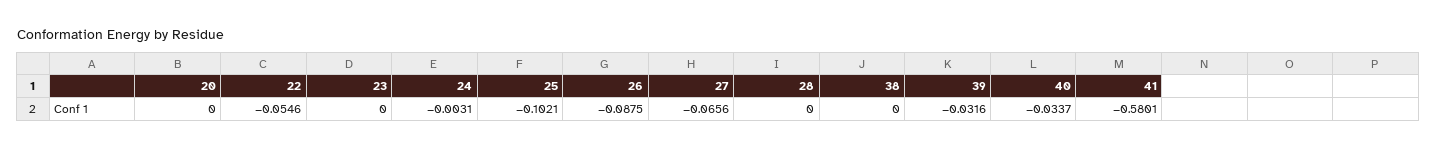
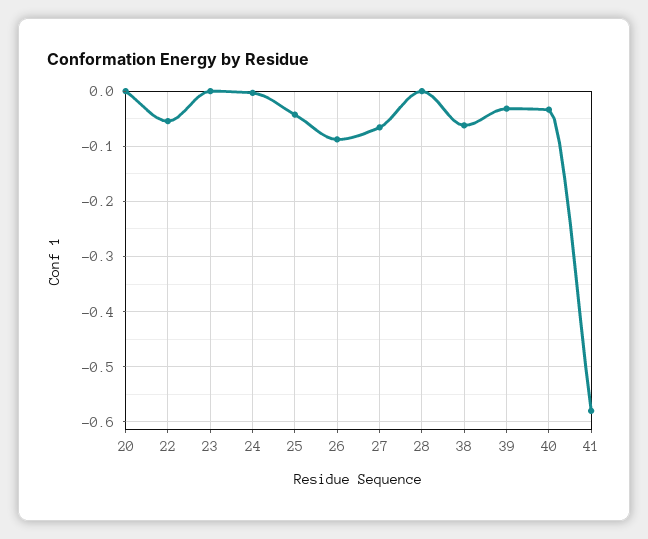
  {
    "20": 0,
    "22": -0.0546,
    "23": 0,
    "24": -0.0031,
-   "25": -0.1021,
+   "25": -0.04,
    "26": -0.0875,
    "27": -0.0656,
    "28": 0,
-   "38": 0,
+   "38": -0.06,
    "39": -0.0316,
    "40": -0.0337,
    "41": -0.5801
  }

